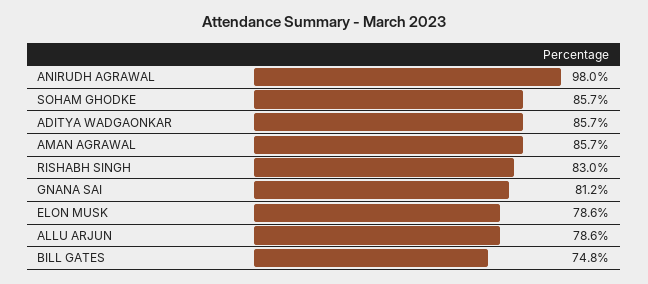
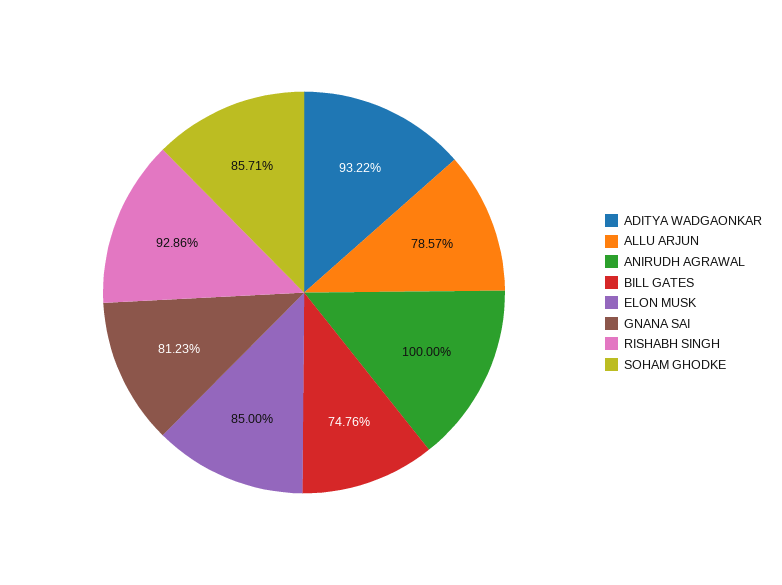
  {
-   "ANIRUDH AGRAWAL": 98,
+   "ANIRUDH AGRAWAL": 100,
    "SOHAM GHODKE": 85.71,
-   "ADITYA WADGAONKAR": 85.7,
+   "ADITYA WADGAONKAR": 93.22,
-   "AMAN AGRAWAL": 85.7,
-   "RISHABH SINGH": 83,
+   "RISHABH SINGH": 92.86,
    "GNANA SAI": 81.23,
-   "ELON MUSK": 78.6,
+   "ELON MUSK": 85,
    "ALLU ARJUN": 78.57,
    "BILL GATES": 74.76
  }

